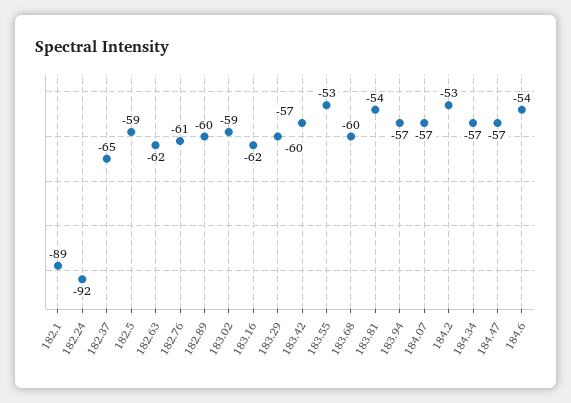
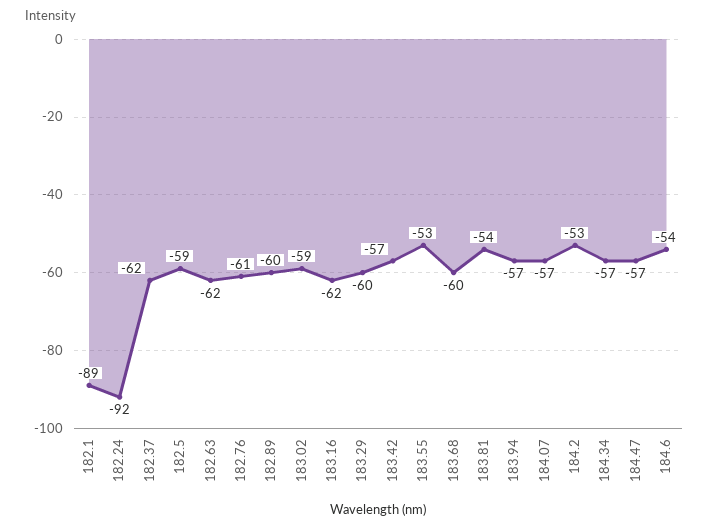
  {
    "182.1": -89,
    "182.24": -92,
-   "182.37": -65,
+   "182.37": -62,
    "182.5": -59,
    "182.63": -62,
    "182.76": -61,
    "182.89": -60,
    "183.02": -59,
    "183.16": -62,
    "183.29": -60,
    "183.42": -57,
    "183.55": -53,
    "183.68": -60,
    "183.81": -54,
    "183.94": -57,
    "184.07": -57,
    "184.2": -53,
    "184.34": -57,
    "184.47": -57,
    "184.6": -54
  }

